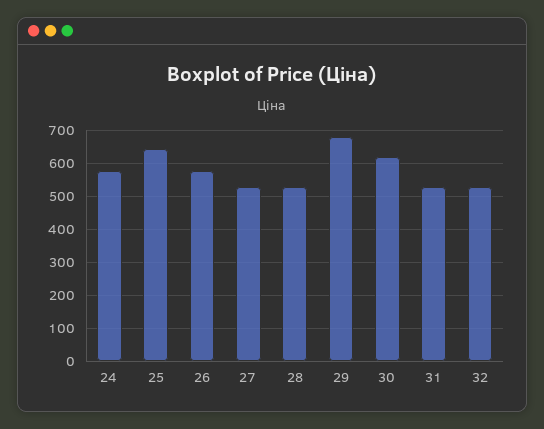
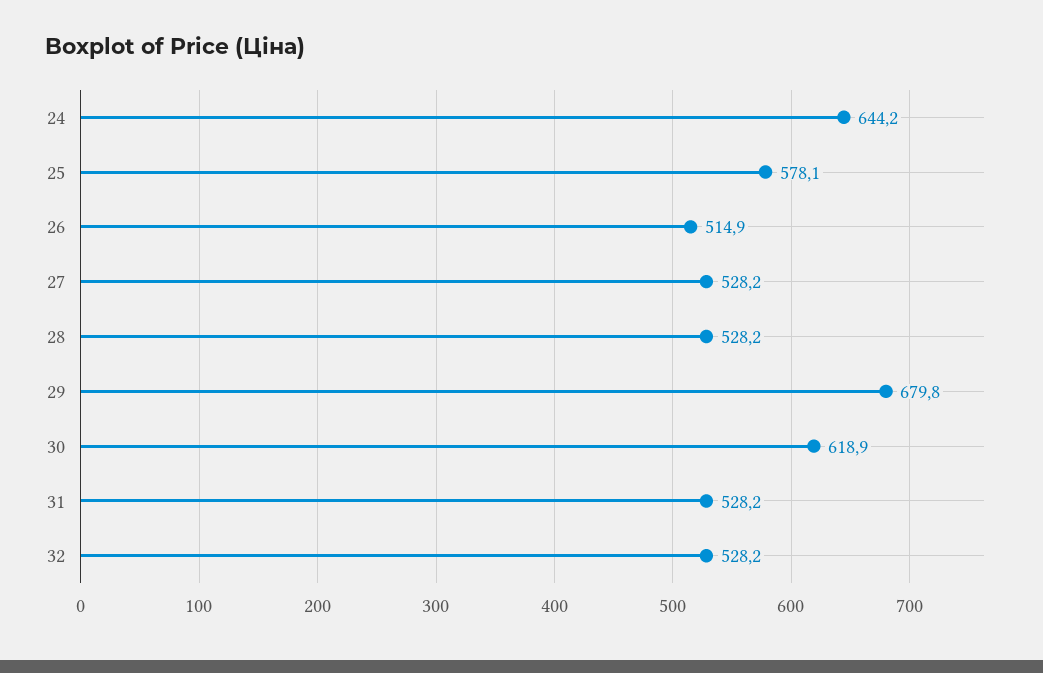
  {
-   "24": 580,
+   "24": 644.2,
-   "25": 640,
+   "25": 578.1,
-   "26": 580,
+   "26": 514.9,
    "27": 528.2,
    "28": 528.2,
    "29": 679.8,
    "30": 618.9,
    "31": 528.2,
    "32": 528.2
  }

